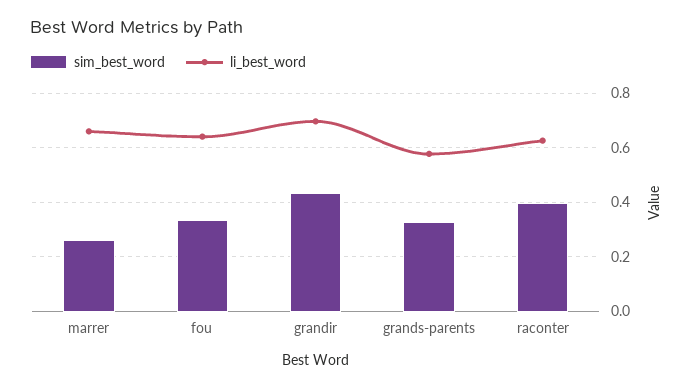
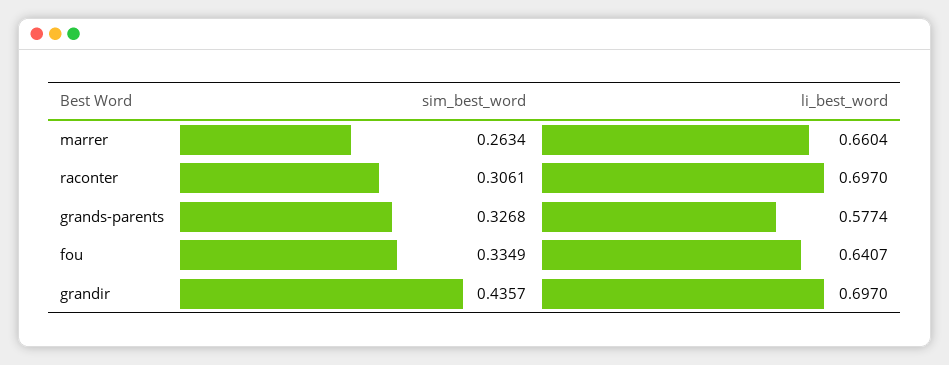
  {
    "sim_best_word": {
      "marrer": 0.2634,
      "fou": 0.3349,
      "grandir": 0.4357,
      "grands-parents": 0.3268,
-     "raconter": 0.4
+     "raconter": 0.3061
    },
    "li_best_word": {
      "marrer": 0.6604,
      "fou": 0.6407,
      "grandir": 0.697,
      "grands-parents": 0.5774,
-     "raconter": 0.625
+     "raconter": 0.697
    }
  }

